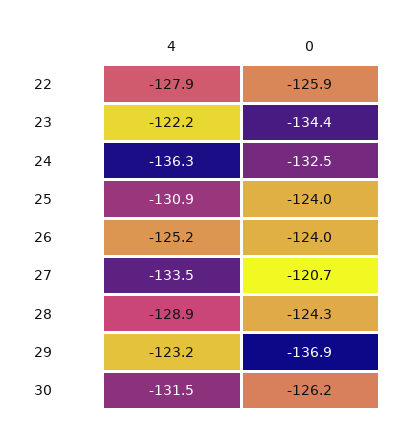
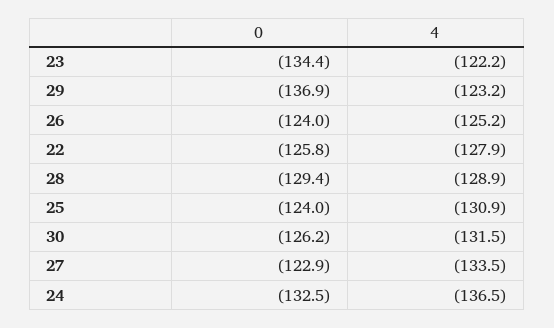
  {
    "4": {
      "22": -127.9,
      "23": -122.2,
-     "24": -136.3,
+     "24": -136.5,
      "25": -130.9,
      "26": -125.2,
      "27": -133.5,
      "28": -128.9,
      "29": -123.2,
      "30": -131.5
    },
    "0": {
-     "22": -125.9,
+     "22": -125.8,
      "23": -134.4,
      "24": -132.5,
      "25": -124,
      "26": -124,
-     "27": -120.7,
+     "27": -122.9,
-     "28": -124.3,
+     "28": -129.4,
      "29": -136.9,
      "30": -126.2
    }
  }

